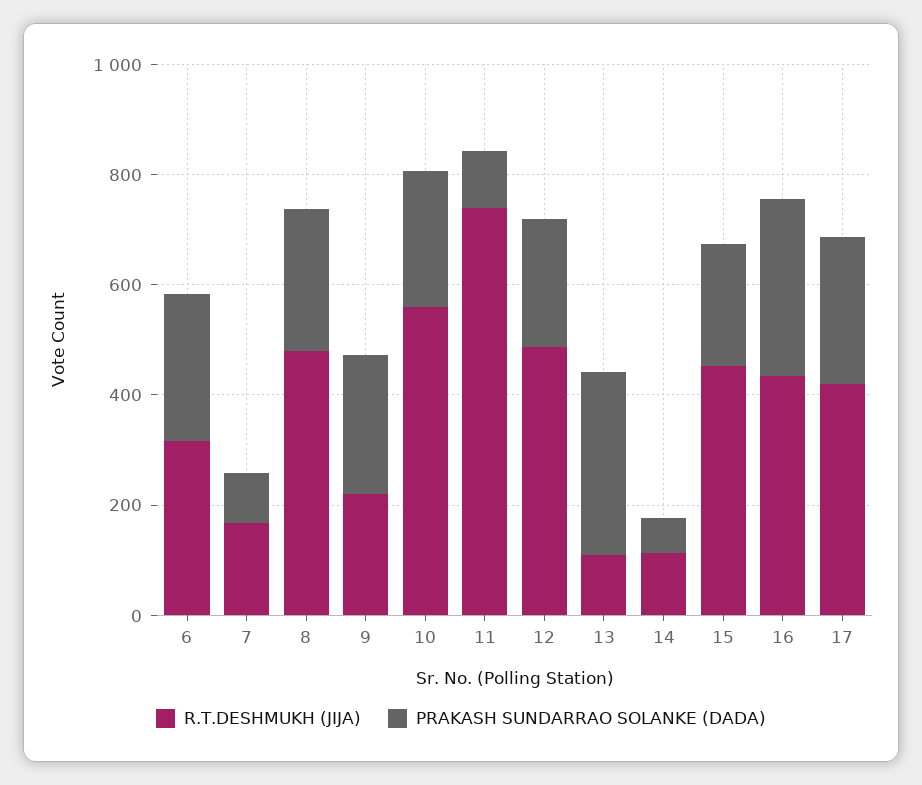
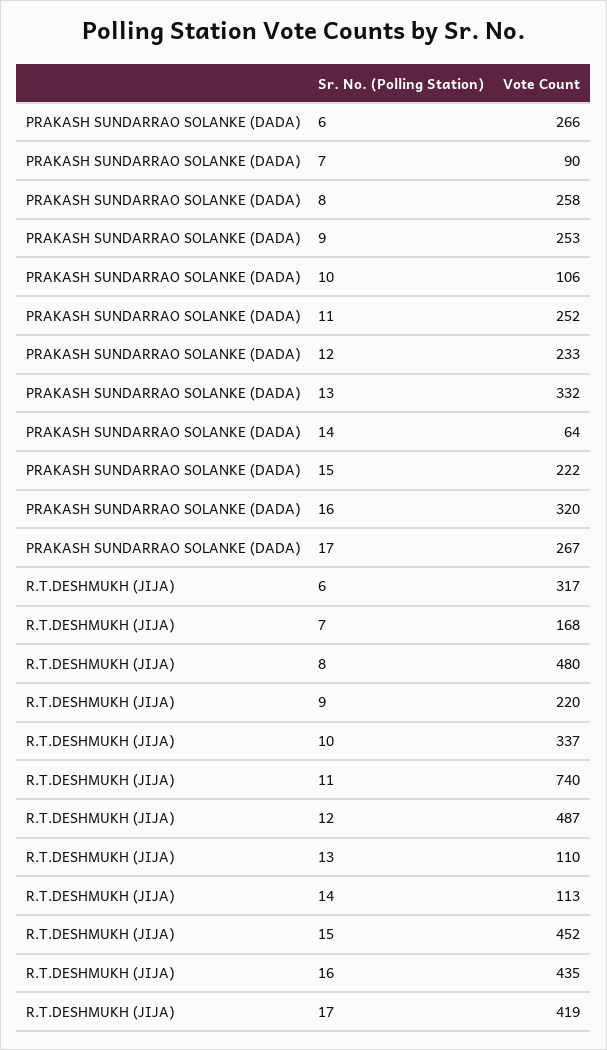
  {
    "R.T.DESHMUKH (JIJA)": {
      "6": 317,
      "7": 168,
      "8": 480,
      "9": 220,
-     "10": 550,
+     "10": 337,
      "11": 740,
      "12": 487,
      "13": 110,
      "14": 113,
      "15": 452,
      "16": 435,
      "17": 419
    },
    "PRAKASH SUNDARRAO SOLANKE (DADA)": {
      "6": 266,
      "7": 90,
      "8": 258,
      "9": 253,
-     "10": 250,
+     "10": 106,
-     "11": 100,
+     "11": 252,
      "12": 233,
      "13": 332,
      "14": 64,
      "15": 222,
      "16": 320,
      "17": 267
    }
  }

